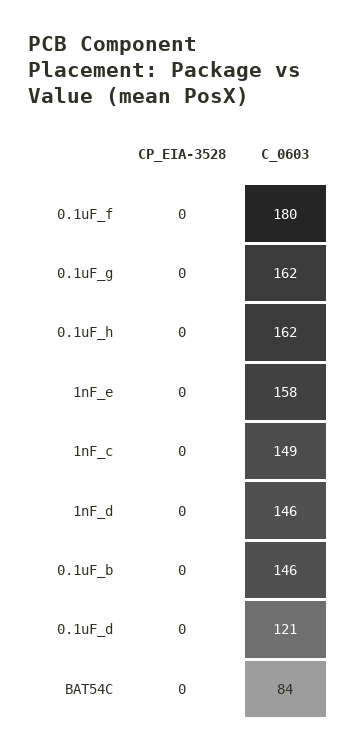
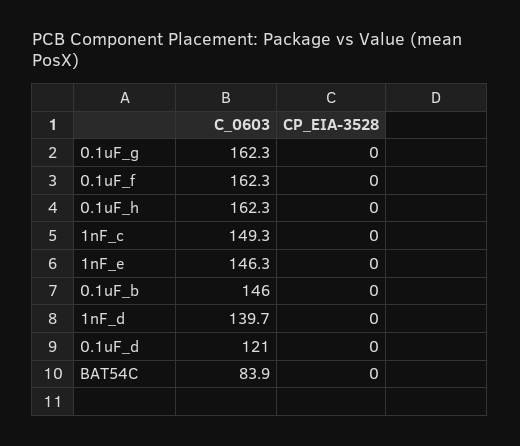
  {
    "CP_EIA-3528": {
      "0.1uF_f": 0,
      "0.1uF_g": 0,
      "0.1uF_h": 0,
      "1nF_e": 0,
      "1nF_c": 0,
      "1nF_d": 0,
      "0.1uF_b": 0,
      "0.1uF_d": 0,
      "BAT54C": 0
    },
    "C_0603": {
-     "0.1uF_f": 180,
+     "0.1uF_f": 162.3,
      "0.1uF_g": 162.3,
      "0.1uF_h": 162.3,
-     "1nF_e": 158,
+     "1nF_e": 146.3,
      "1nF_c": 149.3,
-     "1nF_d": 146,
+     "1nF_d": 139.7,
      "0.1uF_b": 146,
      "0.1uF_d": 121,
      "BAT54C": 83.9
    }
  }

